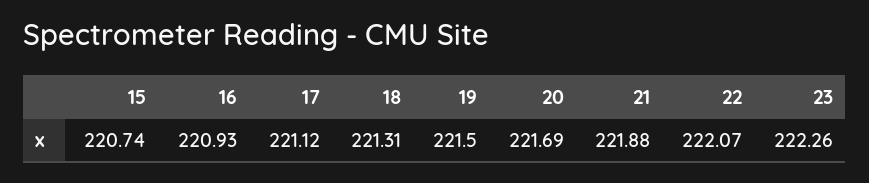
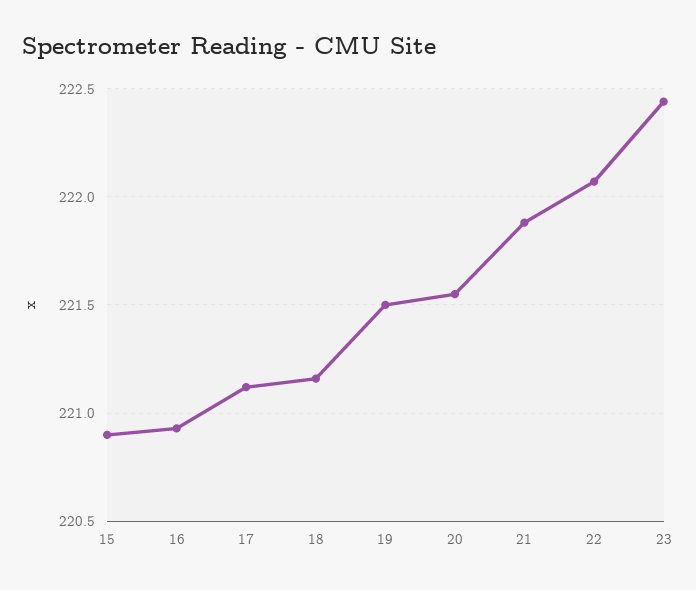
  {
-   "15": 220.74,
+   "15": 220.9,
    "16": 220.93,
    "17": 221.12,
-   "18": 221.31,
+   "18": 221.15,
    "19": 221.5,
-   "20": 221.69,
+   "20": 221.55,
    "21": 221.88,
    "22": 222.07,
-   "23": 222.26
+   "23": 222.45
  }

